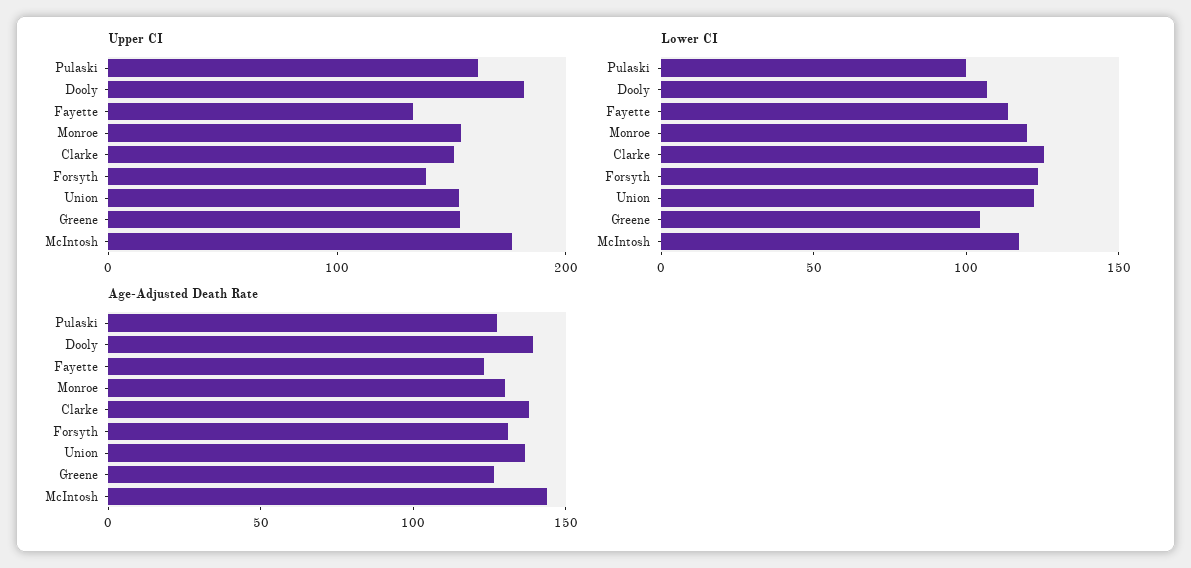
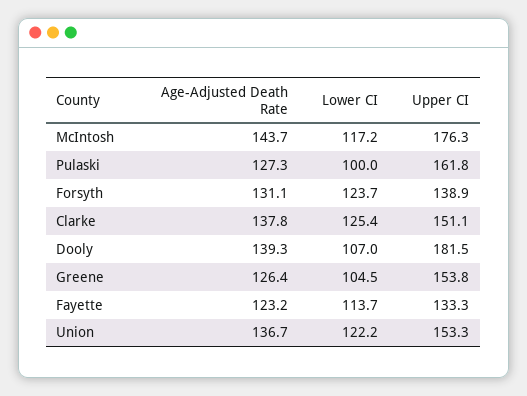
  {
    "Upper CI": {
      "Pulaski": 161.8,
      "Dooly": 181.5,
      "Fayette": 133.3,
-     "Monroe": 160,
      "Clarke": 151.1,
      "Forsyth": 138.9,
      "Union": 153.3,
      "Greene": 153.8,
      "McIntosh": 176.3
    },
    "Lower CI": {
      "Pulaski": 100,
      "Dooly": 107,
      "Fayette": 113.7,
-     "Monroe": 120,
      "Clarke": 125.4,
      "Forsyth": 123.7,
      "Union": 122.2,
      "Greene": 104.5,
      "McIntosh": 117.2
    },
    "Age-Adjusted Death Rate": {
      "Pulaski": 127.3,
      "Dooly": 139.3,
      "Fayette": 123.2,
-     "Monroe": 130,
      "Clarke": 137.8,
      "Forsyth": 131.1,
      "Union": 136.7,
      "Greene": 126.4,
      "McIntosh": 143.7
    }
  }

